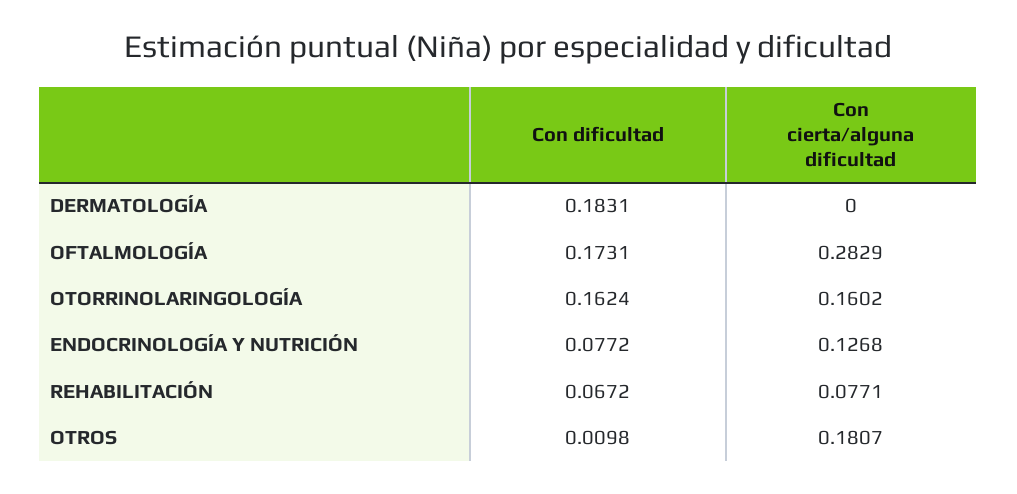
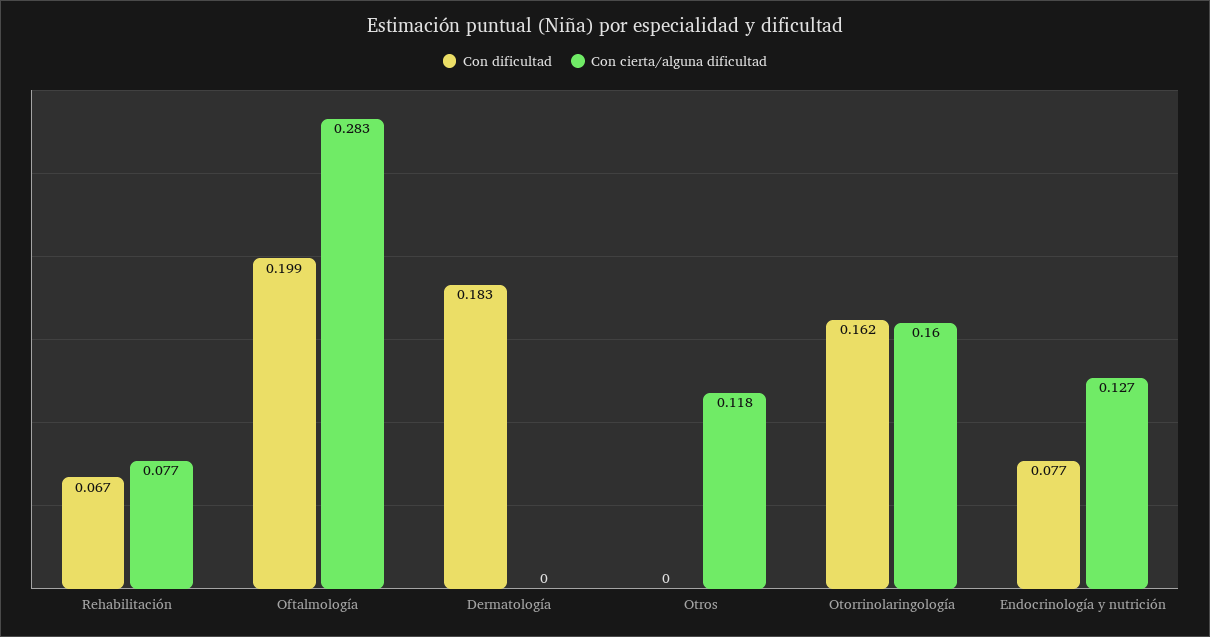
  {
    "Con dificultad": {
      "DERMATOLOGÍA": 0.1831,
-     "OFTALMOLOGÍA": 0.1731,
+     "OFTALMOLOGÍA": 0.199,
      "OTORRINOLARINGOLOGÍA": 0.1624,
      "ENDOCRINOLOGÍA Y NUTRICIÓN": 0.0772,
      "REHABILITACIÓN": 0.0672,
-     "OTROS": 0.0098
+     "OTROS": 0
    },
    "Con cierta/alguna dificultad": {
      "DERMATOLOGÍA": 0,
      "OFTALMOLOGÍA": 0.2829,
      "OTORRINOLARINGOLOGÍA": 0.1602,
      "ENDOCRINOLOGÍA Y NUTRICIÓN": 0.1268,
      "REHABILITACIÓN": 0.0771,
-     "OTROS": 0.1807
+     "OTROS": 0.118
    }
  }

